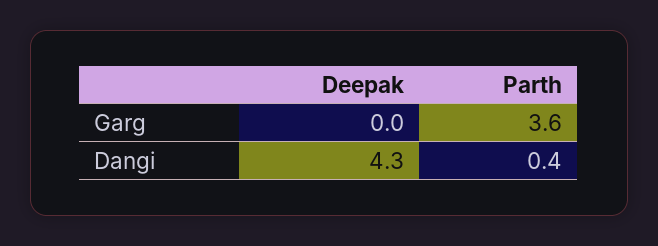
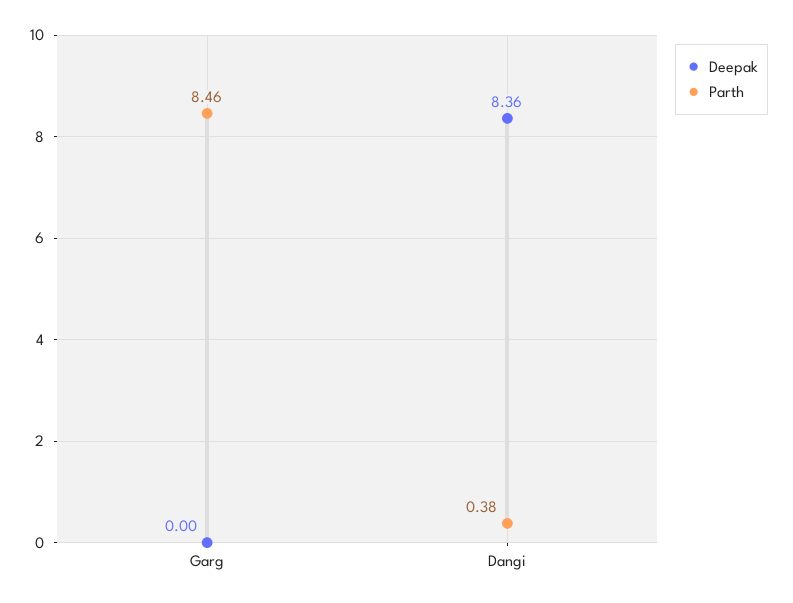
  {
    "Deepak": {
      "Garg": 0,
-     "Dangi": 4.3
+     "Dangi": 8.36
    },
    "Parth": {
-     "Garg": 3.6,
+     "Garg": 8.46,
      "Dangi": 0.38
    }
  }

